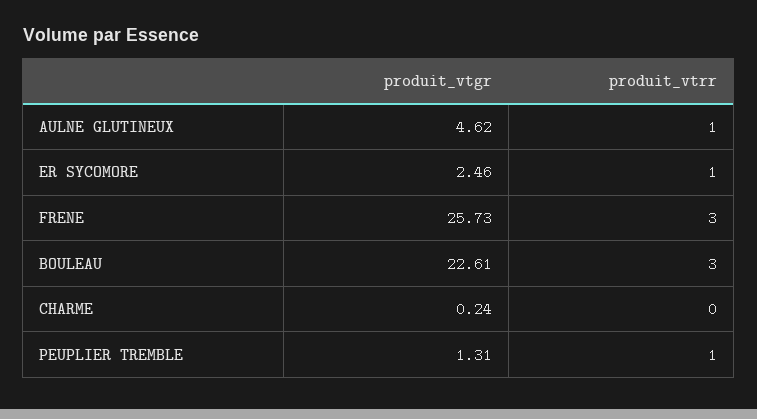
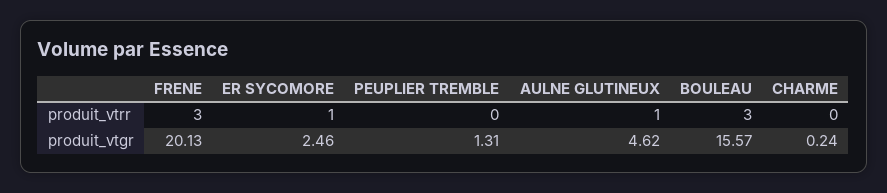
  {
    "produit_vtgr": {
      "AULNE GLUTINEUX": 4.62,
      "ER SYCOMORE": 2.46,
-     "FRENE": 25.73,
+     "FRENE": 20.13,
-     "BOULEAU": 22.61,
+     "BOULEAU": 15.57,
      "CHARME": 0.24,
      "PEUPLIER TREMBLE": 1.31
    },
    "produit_vtrr": {
      "AULNE GLUTINEUX": 1,
      "ER SYCOMORE": 1,
      "FRENE": 3,
      "BOULEAU": 3,
      "CHARME": 0,
-     "PEUPLIER TREMBLE": 1
+     "PEUPLIER TREMBLE": 0
    }
  }

